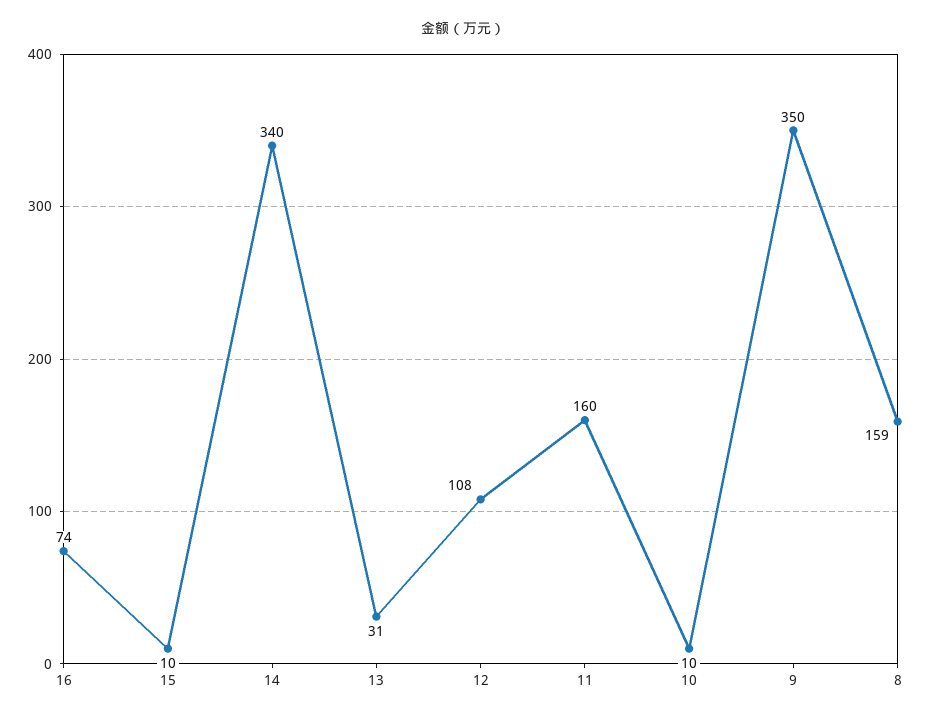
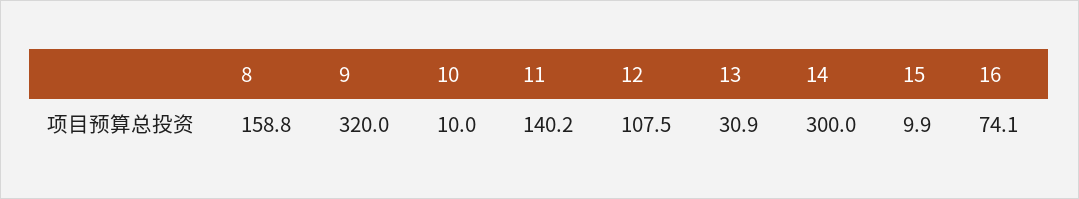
  {
    "16": 74.1,
    "15": 9.9,
-   "14": 340,
+   "14": 300,
    "13": 30.9,
    "12": 107.5,
-   "11": 160,
+   "11": 140.2,
    "10": 10,
-   "9": 350,
+   "9": 320,
    "8": 158.8
  }

